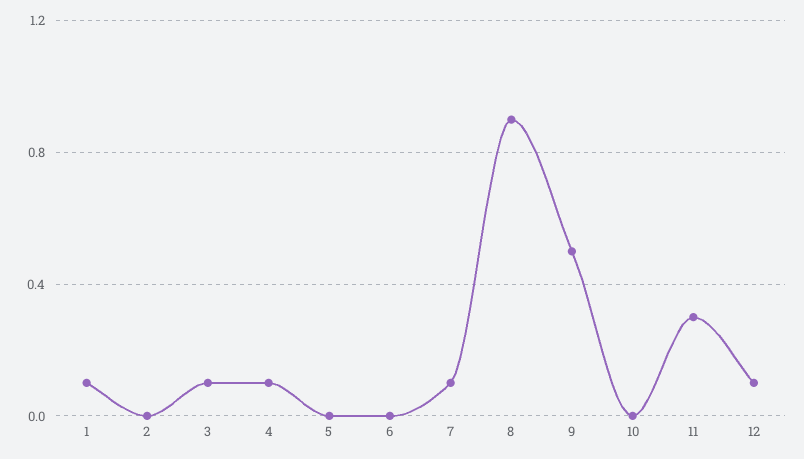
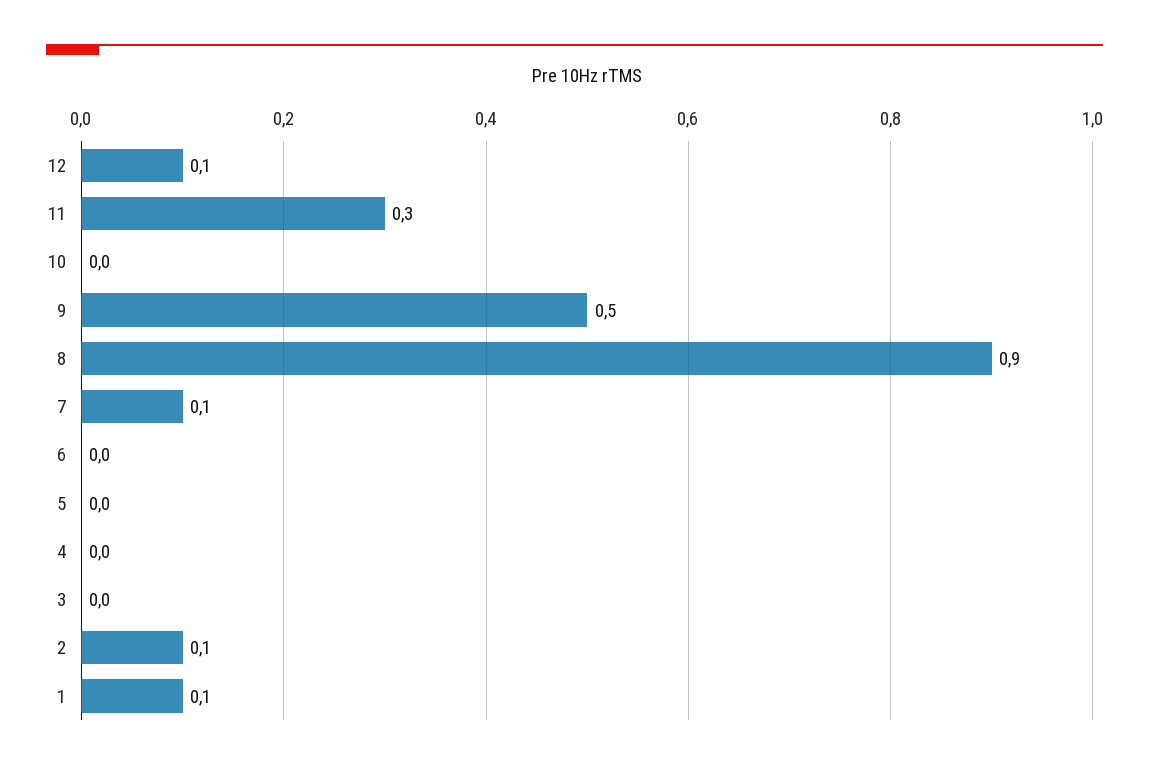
  {
    "1": 0.1,
-   "2": 0,
+   "2": 0.1,
-   "3": 0.1,
+   "3": 0,
-   "4": 0.1,
+   "4": 0,
    "5": 0,
    "6": 0,
    "7": 0.1,
    "8": 0.9,
    "9": 0.5,
    "10": 0,
    "11": 0.3,
    "12": 0.1
  }

